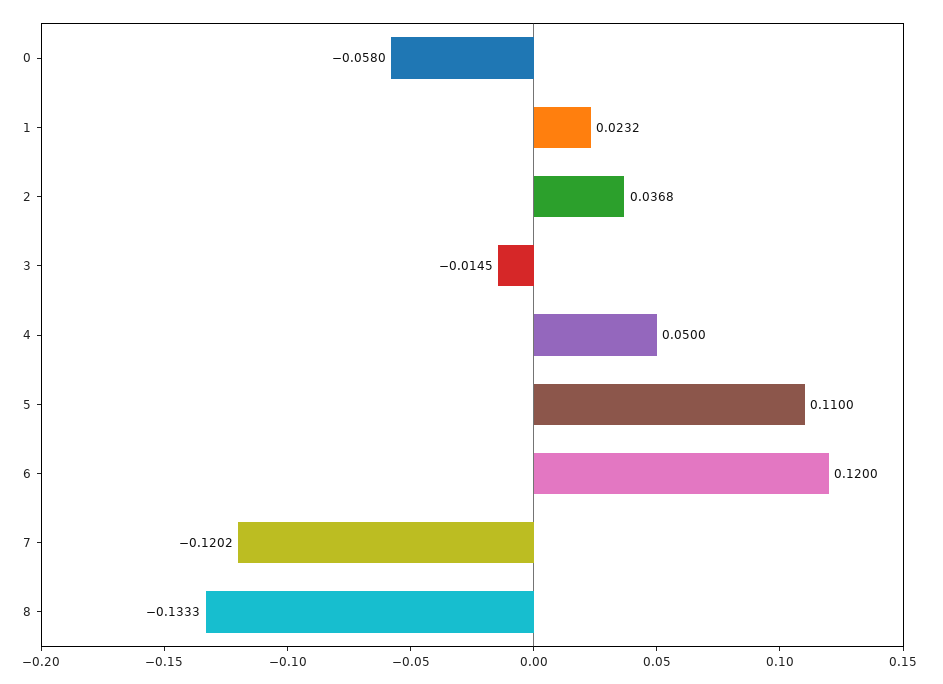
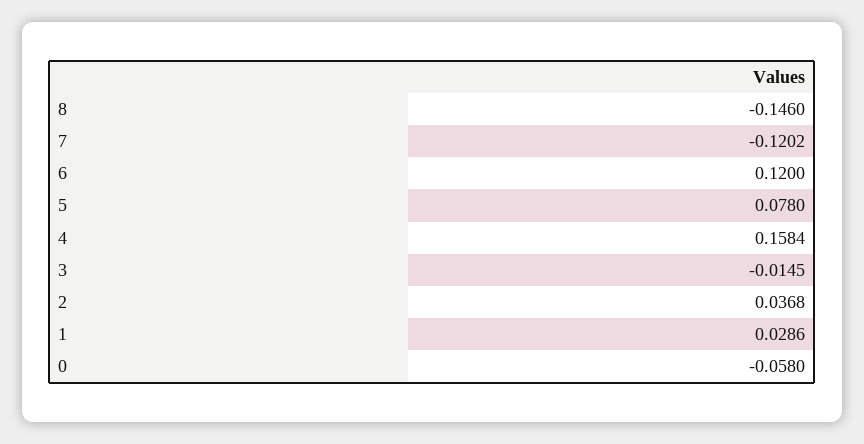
  {
    "0": -0.058,
-   "1": 0.0232,
+   "1": 0.0286,
    "2": 0.0368,
    "3": -0.0145,
-   "4": 0.05,
+   "4": 0.1584,
-   "5": 0.11,
+   "5": 0.078,
    "6": 0.12,
    "7": -0.1202,
-   "8": -0.1333
+   "8": -0.146
  }

